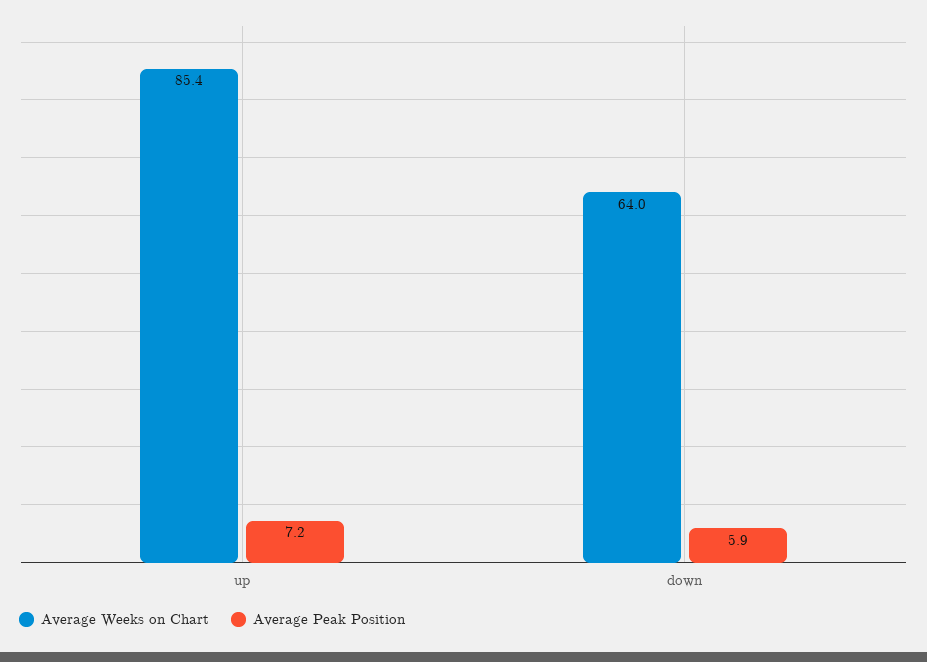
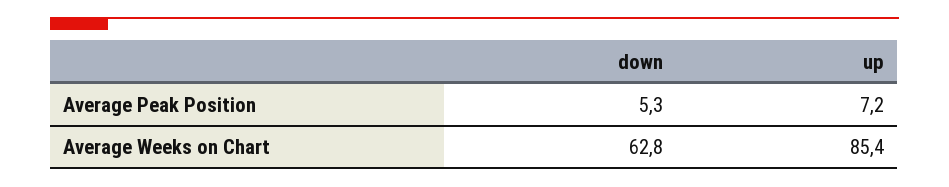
  {
    "Average Weeks on Chart": {
      "up": 85.4,
-     "down": 64
+     "down": 62.8
    },
    "Average Peak Position": {
      "up": 7.2,
-     "down": 5.9
+     "down": 5.3
    }
  }

